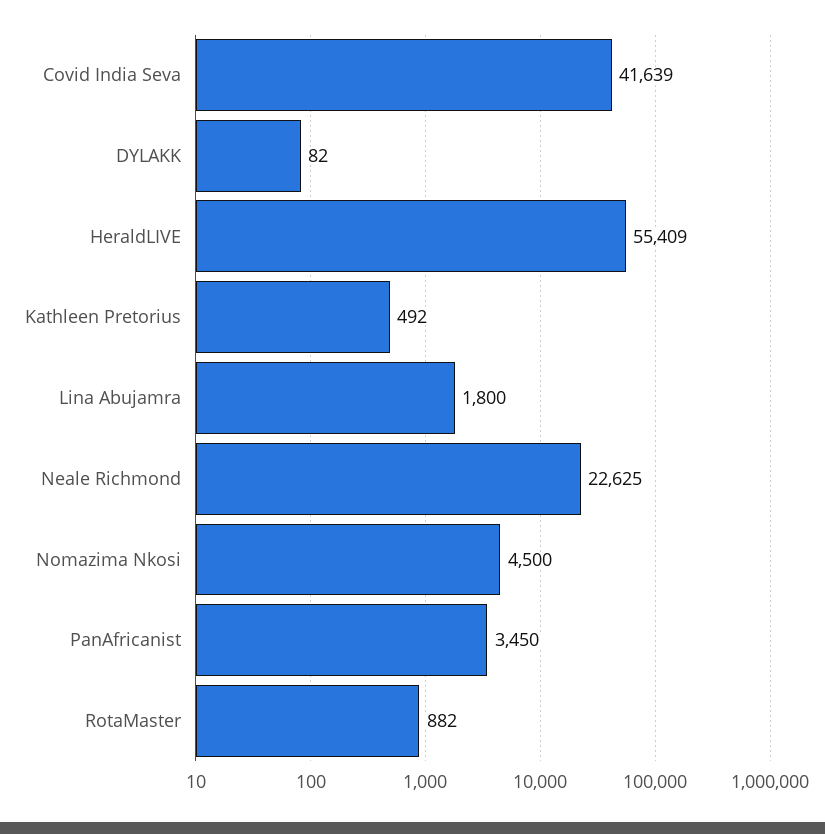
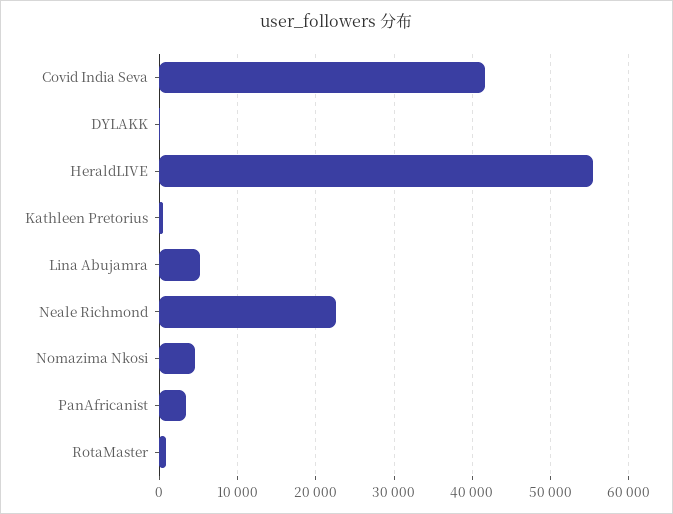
  {
    "Covid India Seva": 41639,
    "DYLAKK": 82,
    "HeraldLIVE": 55409,
    "Kathleen Pretorius": 492,
-   "Lina Abujamra": 1800,
+   "Lina Abujamra": 5000,
    "Neale Richmond": 22625,
    "Nomazima Nkosi": 4500,
    "PanAfricanist": 3450,
    "RotaMaster": 882
  }

